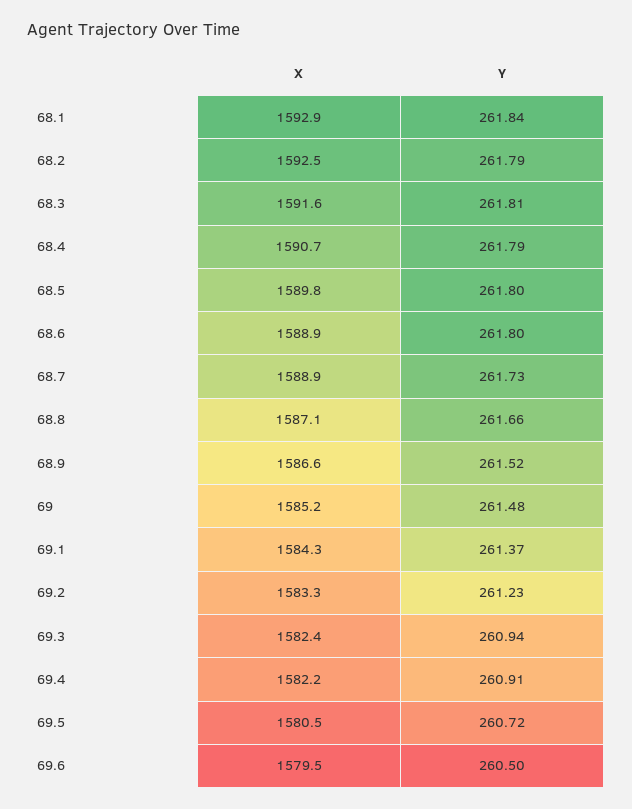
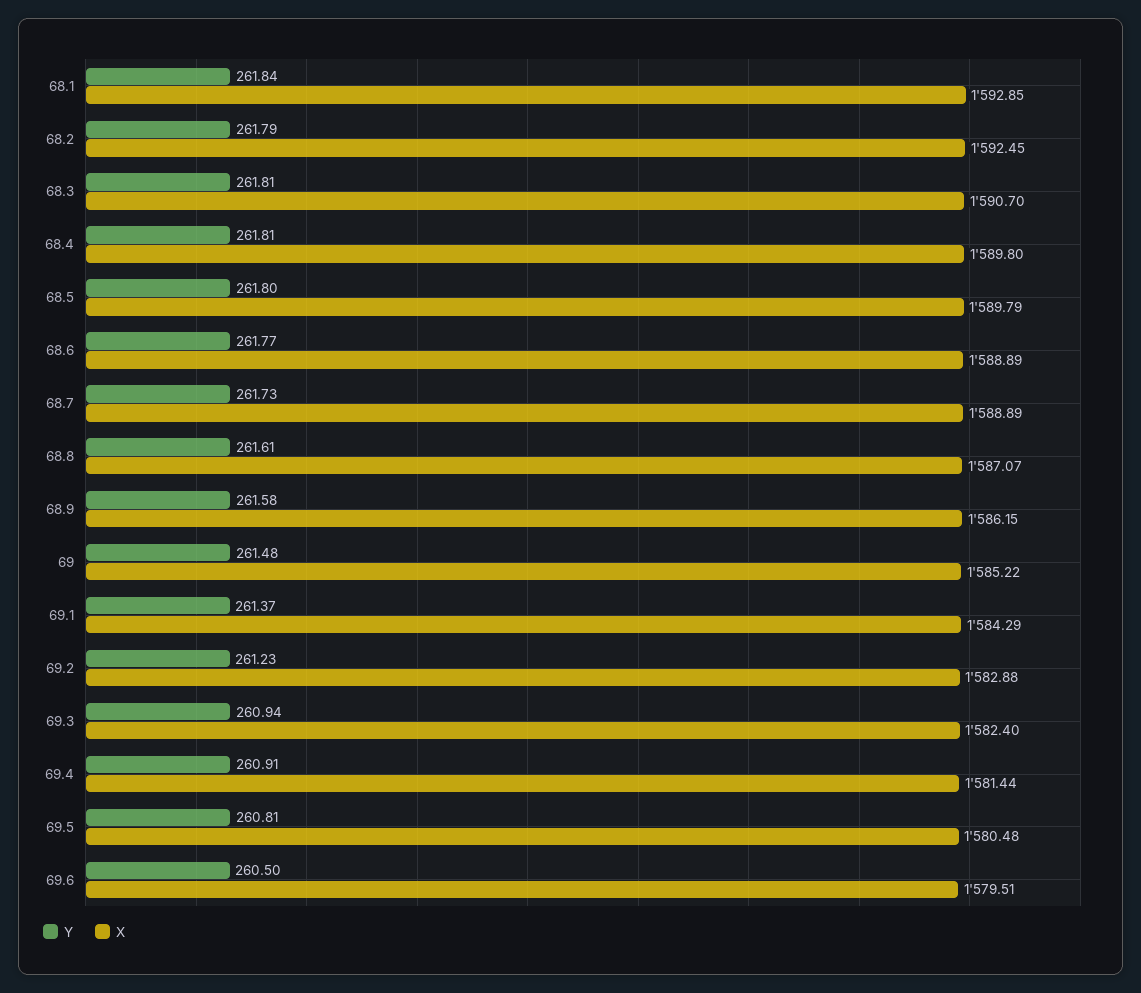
  {
    "X": {
      "68.1": 1592.85,
      "68.2": 1592.45,
-     "68.3": 1591.6,
+     "68.3": 1590.7,
-     "68.4": 1590.7,
+     "68.4": 1589.8,
      "68.5": 1589.79,
      "68.6": 1588.89,
      "68.7": 1588.89,
      "68.8": 1587.07,
-     "68.9": 1586.6,
+     "68.9": 1586.15,
      "69": 1585.22,
      "69.1": 1584.29,
-     "69.2": 1583.3,
+     "69.2": 1582.88,
      "69.3": 1582.4,
-     "69.4": 1582.2,
+     "69.4": 1581.44,
      "69.5": 1580.48,
      "69.6": 1579.51
    },
    "Y": {
      "68.1": 261.84,
      "68.2": 261.79,
      "68.3": 261.81,
-     "68.4": 261.79,
+     "68.4": 261.81,
      "68.5": 261.8,
-     "68.6": 261.8,
+     "68.6": 261.77,
      "68.7": 261.73,
-     "68.8": 261.66,
+     "68.8": 261.61,
-     "68.9": 261.52,
+     "68.9": 261.58,
      "69": 261.48,
      "69.1": 261.37,
      "69.2": 261.23,
      "69.3": 260.94,
      "69.4": 260.91,
-     "69.5": 260.72,
+     "69.5": 260.81,
      "69.6": 260.5
    }
  }

